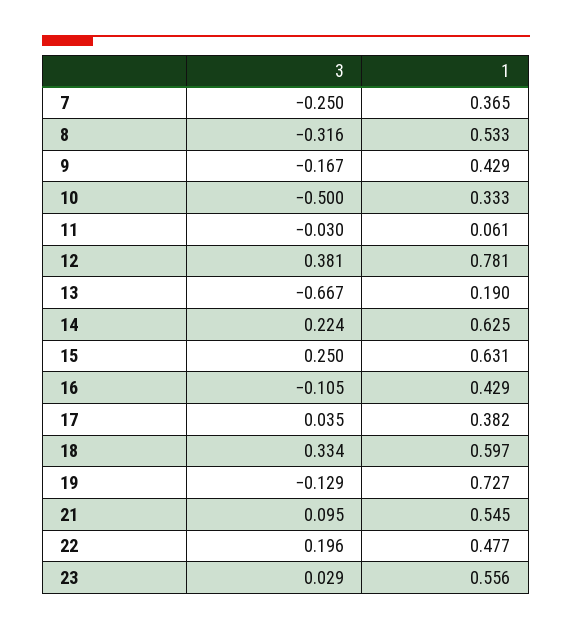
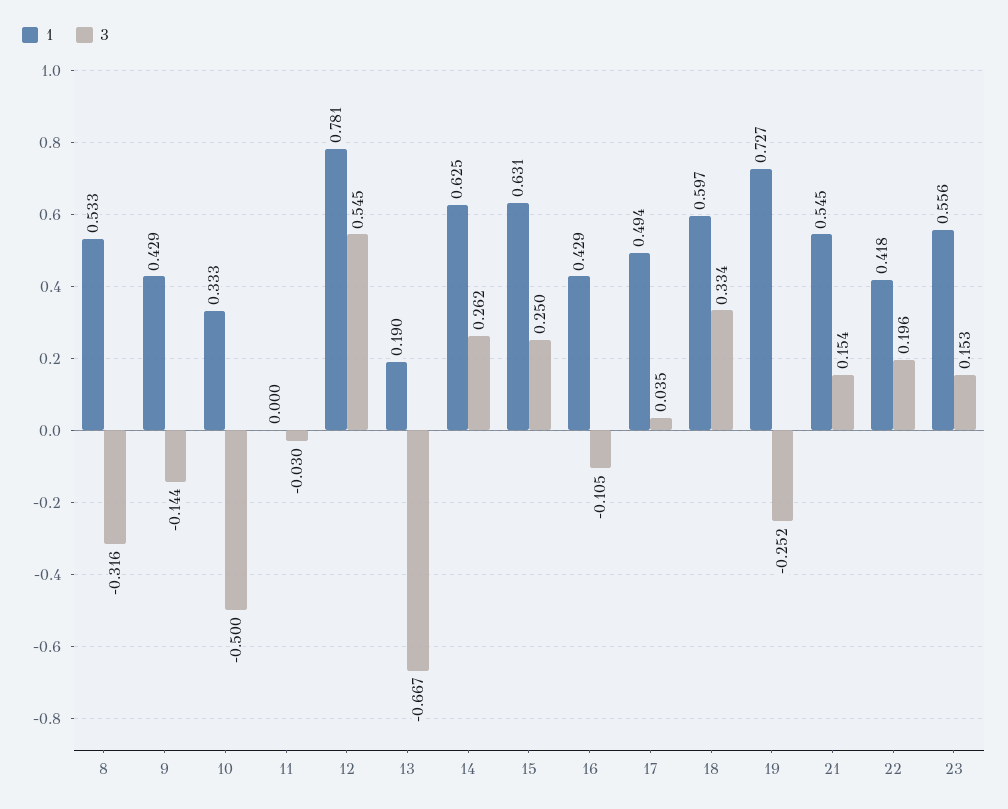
  {
    "3": {
-     "7": -0.25,
      "8": -0.316,
-     "9": -0.167,
+     "9": -0.144,
      "10": -0.5,
      "11": -0.03,
-     "12": 0.381,
+     "12": 0.545,
      "13": -0.667,
-     "14": 0.224,
+     "14": 0.262,
      "15": 0.25,
      "16": -0.105,
      "17": 0.035,
      "18": 0.334,
-     "19": -0.129,
+     "19": -0.252,
-     "21": 0.095,
+     "21": 0.154,
      "22": 0.196,
-     "23": 0.029
+     "23": 0.153
    },
    "1": {
-     "7": 0.365,
      "8": 0.533,
      "9": 0.429,
      "10": 0.333,
-     "11": 0.061,
+     "11": 0,
      "12": 0.781,
      "13": 0.19,
      "14": 0.625,
      "15": 0.631,
      "16": 0.429,
-     "17": 0.382,
+     "17": 0.494,
      "18": 0.597,
      "19": 0.727,
      "21": 0.545,
-     "22": 0.477,
+     "22": 0.418,
      "23": 0.556
    }
  }

